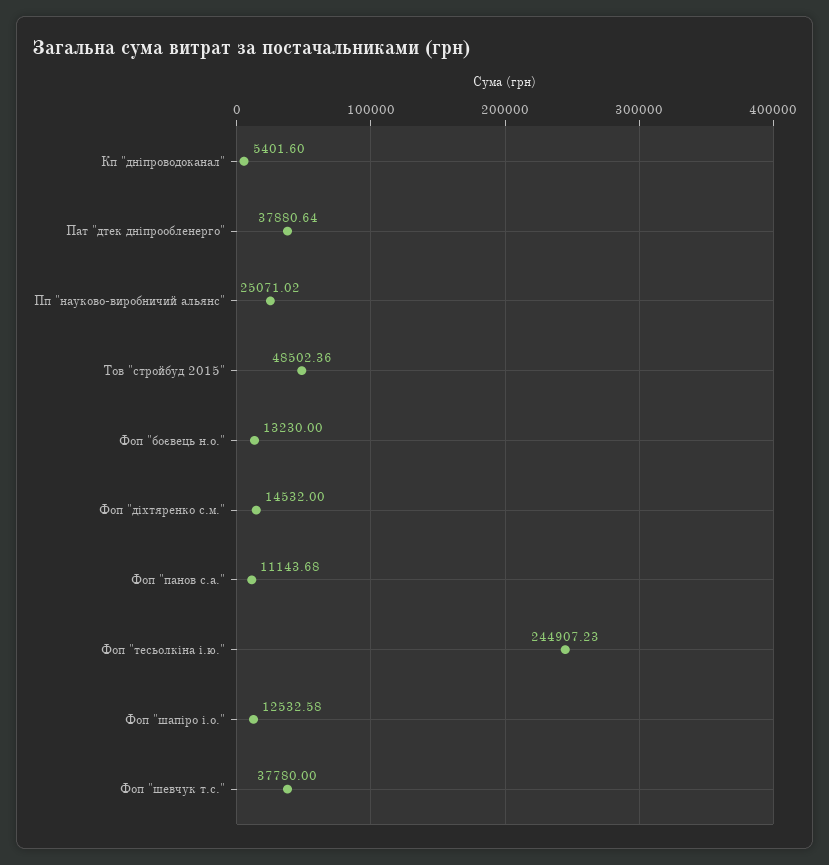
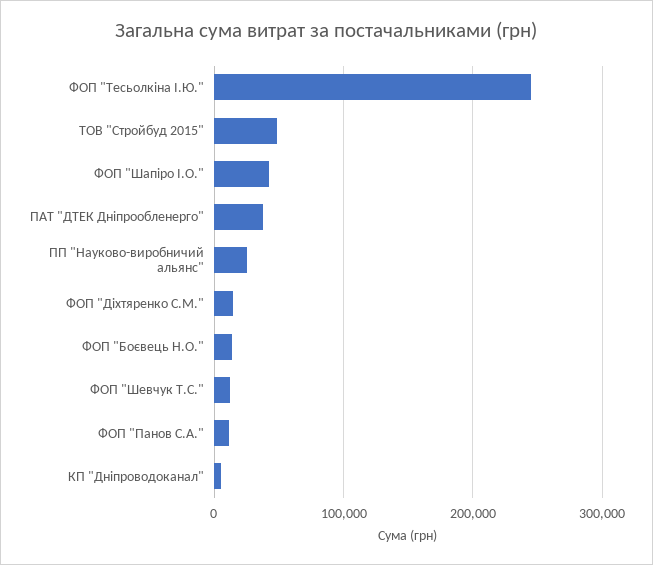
  {
    "Кп \"дніпроводоканал\"": 5401.6,
    "Пат \"дтек дніпрообленерго\"": 37880.64,
    "Пп \"науково-виробничий альянс\"": 25071.02,
    "Тов \"стройбуд 2015\"": 48502.36,
    "Фоп \"боєвець н.о.\"": 13230,
    "Фоп \"діхтяренко с.м.\"": 14532,
    "Фоп \"панов с.а.\"": 11143.68,
    "Фоп \"тесьолкіна і.ю.\"": 244907.23,
-   "Фоп \"шапіро і.о.\"": 12532.58,
+   "Фоп \"шапіро і.о.\"": 40000,
-   "Фоп \"шевчук т.с.\"": 37780
+   "Фоп \"шевчук т.с.\"": 10000
  }

